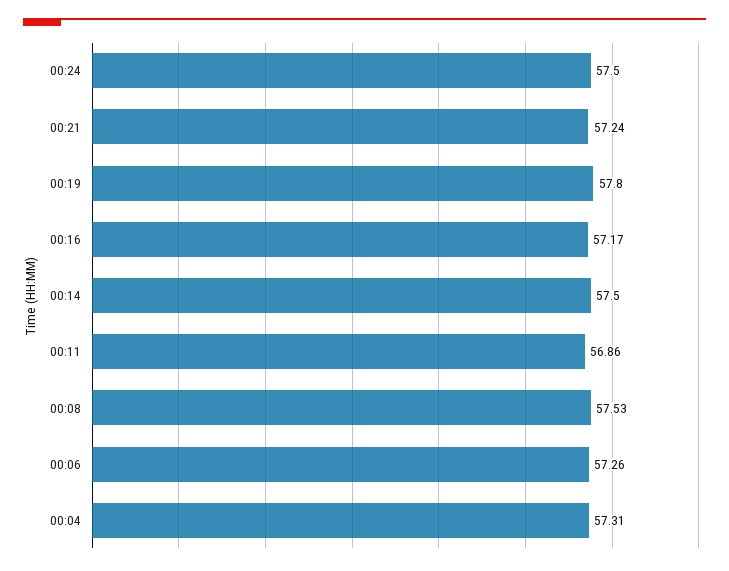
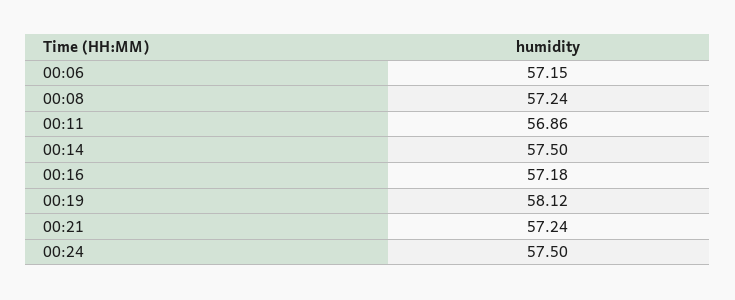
  {
    "00:24": 57.5,
    "00:21": 57.24,
-   "00:19": 57.8,
+   "00:19": 58.12,
-   "00:16": 57.17,
+   "00:16": 57.18,
    "00:14": 57.5,
    "00:11": 56.86,
-   "00:08": 57.53,
+   "00:08": 57.24,
-   "00:06": 57.26,
+   "00:06": 57.15
-   "00:04": 57.31
  }

